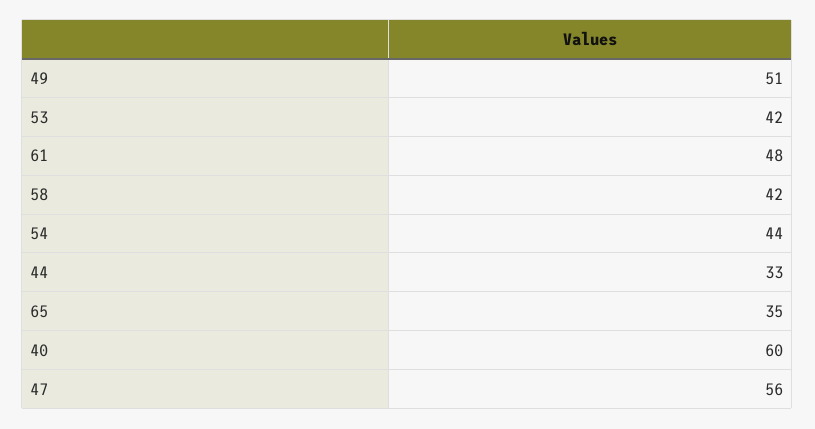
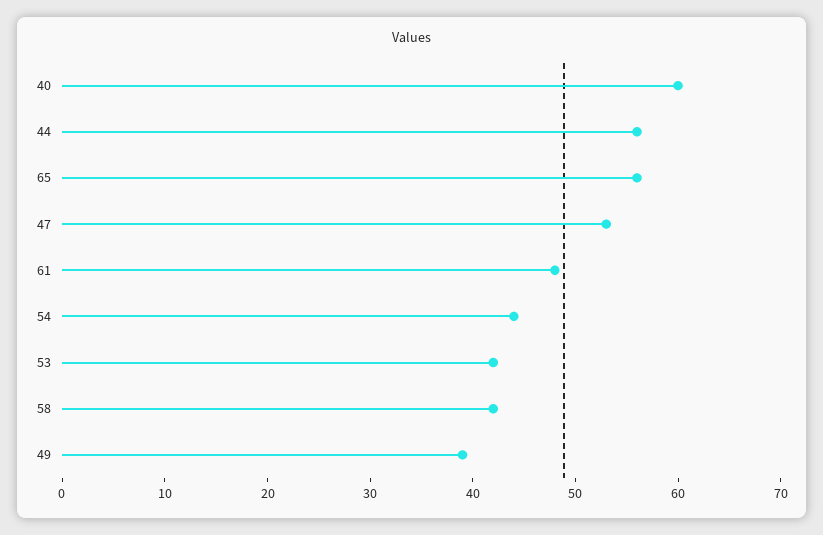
  {
-   "49": 51,
+   "49": 39,
    "53": 42,
    "61": 48,
    "58": 42,
    "54": 44,
-   "44": 33,
+   "44": 56,
-   "65": 35,
+   "65": 56,
    "40": 60,
-   "47": 56
+   "47": 53
  }

